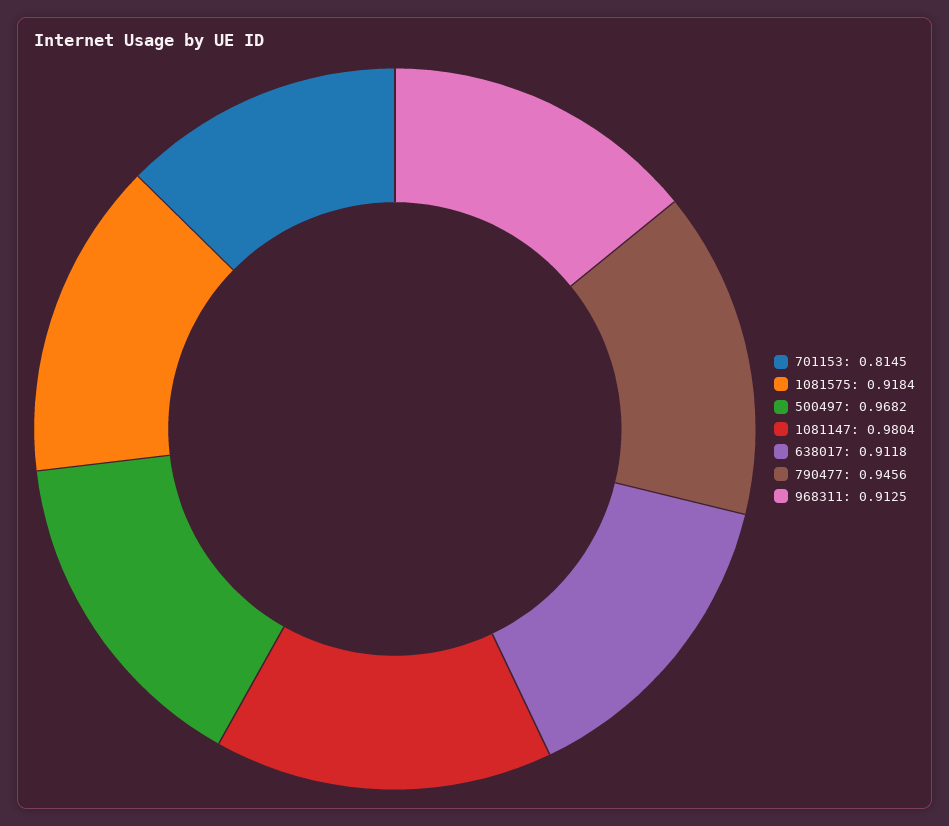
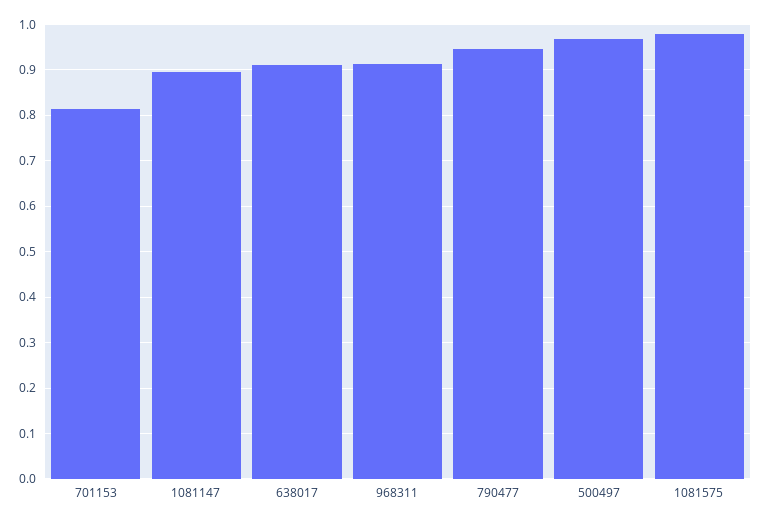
  {
    "701153": 0.8145,
-   "1081575": 0.9184,
+   "1081575": 0.98,
    "500497": 0.9682,
-   "1081147": 0.9804,
+   "1081147": 0.9,
    "638017": 0.9118,
    "790477": 0.9456,
    "968311": 0.9125
  }

